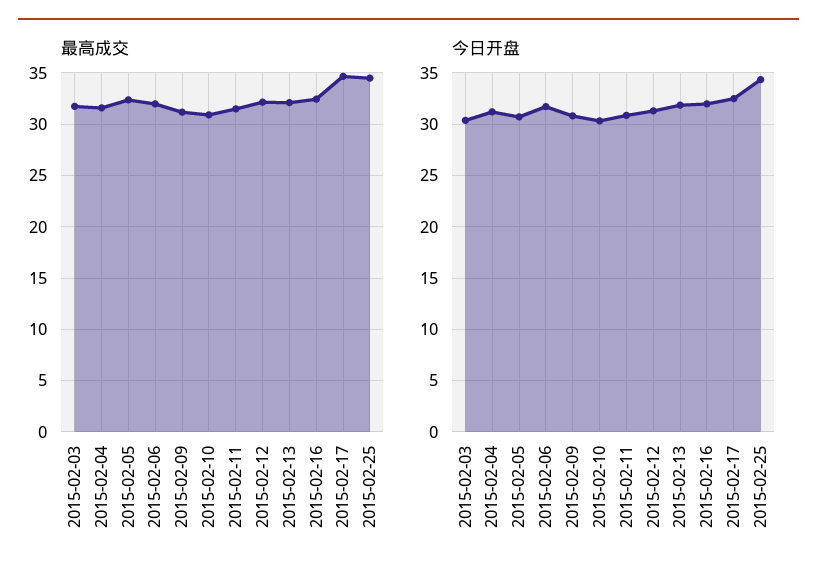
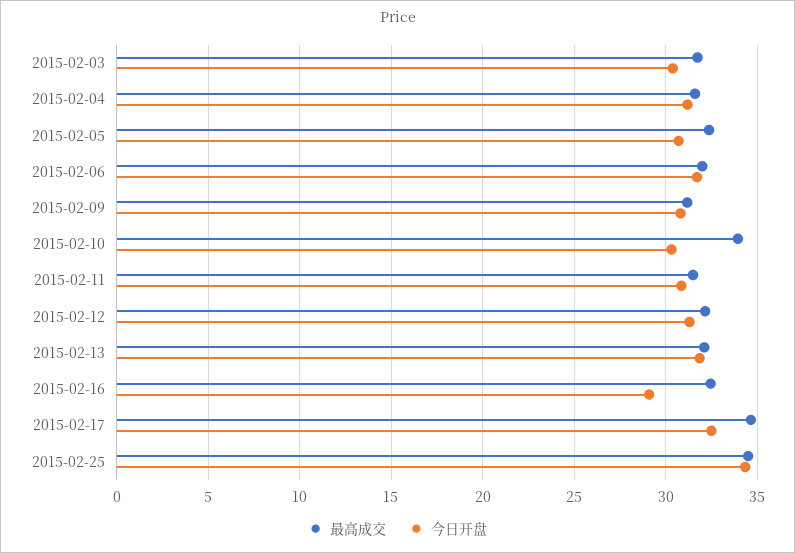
  {
    "最高成交": {
      "2015-02-03": 31.5,
      "2015-02-04": 31.5,
      "2015-02-05": 32.5,
      "2015-02-06": 32,
      "2015-02-09": 31,
-     "2015-02-10": 31,
+     "2015-02-10": 34,
      "2015-02-11": 31.5,
      "2015-02-12": 32,
      "2015-02-13": 32,
      "2015-02-16": 32.5,
      "2015-02-17": 34.5,
      "2015-02-25": 34.5
    },
    "今日开盘": {
      "2015-02-03": 30.5,
      "2015-02-04": 31,
      "2015-02-05": 30.5,
      "2015-02-06": 31.5,
      "2015-02-09": 31,
      "2015-02-10": 30.5,
      "2015-02-11": 31,
      "2015-02-12": 31.5,
      "2015-02-13": 32,
-     "2015-02-16": 32,
+     "2015-02-16": 29,
      "2015-02-17": 32.5,
      "2015-02-25": 34.5
    }
  }

